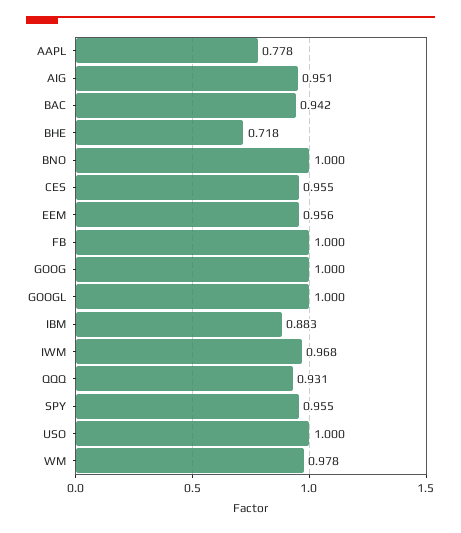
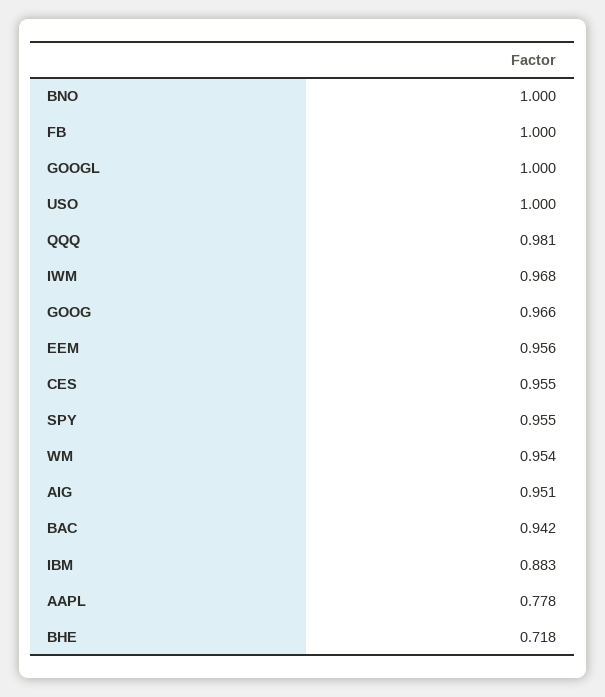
  {
    "AAPL": 0.778,
    "AIG": 0.951,
    "BAC": 0.942,
    "BHE": 0.718,
    "BNO": 1,
    "CES": 0.955,
    "EEM": 0.956,
    "FB": 1,
-   "GOOG": 1,
+   "GOOG": 0.966,
    "GOOGL": 1,
    "IBM": 0.883,
    "IWM": 0.968,
-   "QQQ": 0.931,
+   "QQQ": 0.981,
    "SPY": 0.955,
    "USO": 1,
-   "WM": 0.978
+   "WM": 0.954
  }

